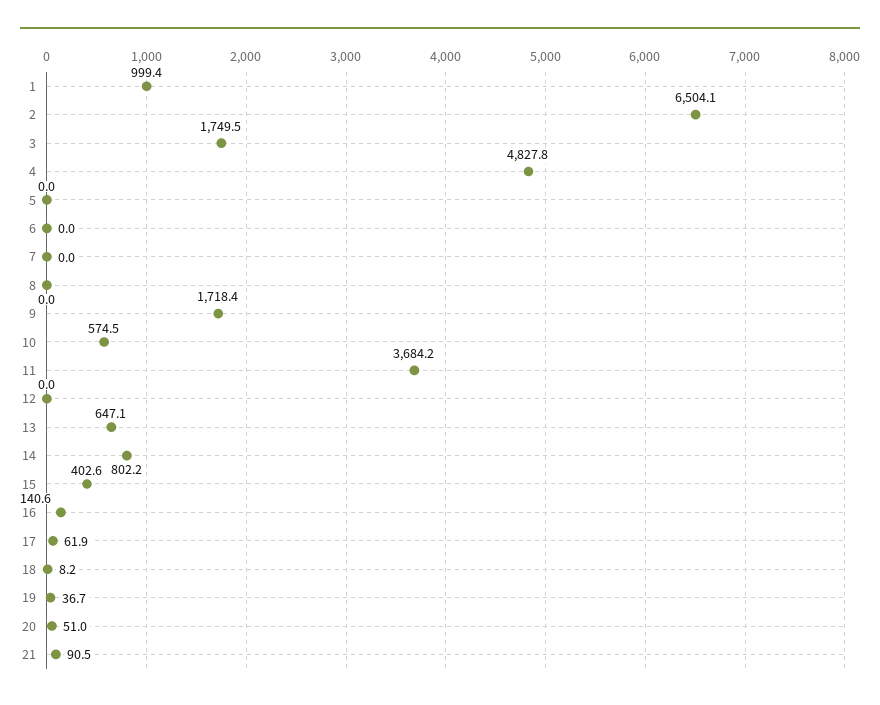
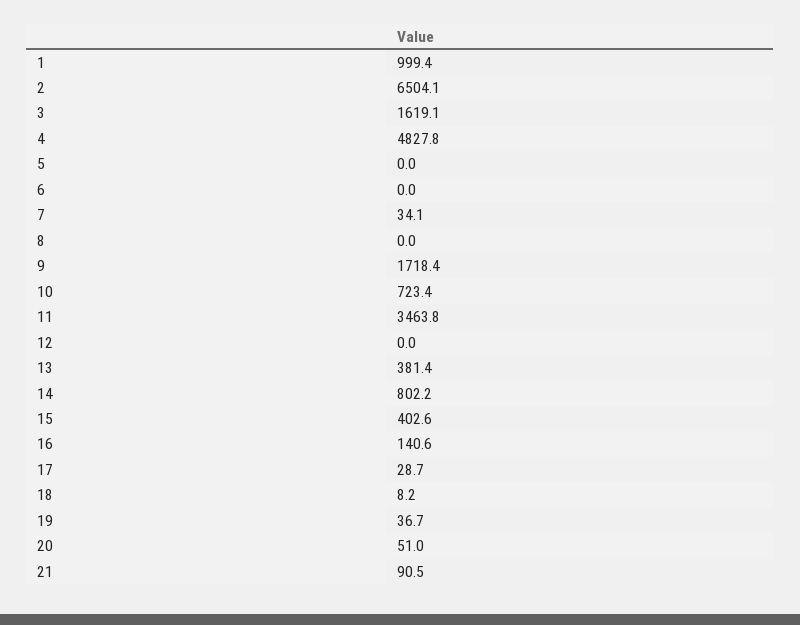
  {
    "1": 999.4,
    "2": 6504.1,
-   "3": 1749.5,
+   "3": 1619.1,
    "4": 4827.8,
    "5": 0,
    "6": 0,
-   "7": 0,
+   "7": 34.1,
    "8": 0,
    "9": 1718.4,
-   "10": 574.5,
+   "10": 723.4,
-   "11": 3684.2,
+   "11": 3463.8,
    "12": 0,
-   "13": 647.1,
+   "13": 381.4,
    "14": 802.2,
    "15": 402.6,
    "16": 140.6,
-   "17": 61.9,
+   "17": 28.7,
    "18": 8.2,
    "19": 36.7,
    "20": 51,
    "21": 90.5
  }

